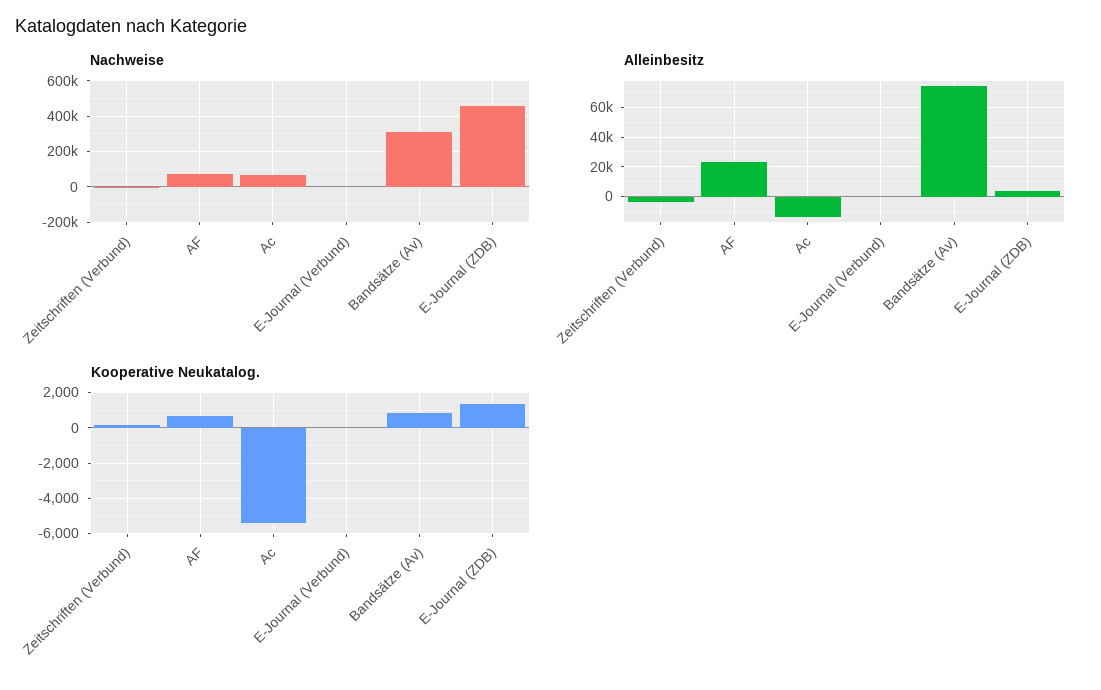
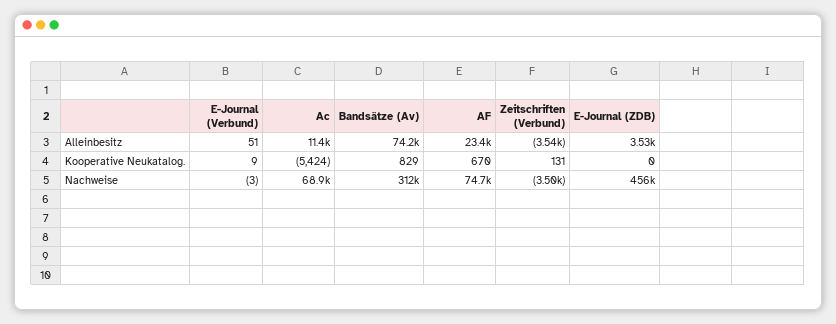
  {
    "Nachweise": {
      "Zeitschriften (Verbund)": -3500,
      "AF": 74700,
      "Ac": 68900,
      "E-Journal (Verbund)": -3,
      "Bandsätze (Av)": 312000,
      "E-Journal (ZDB)": 456000
    },
    "Alleinbesitz": {
      "Zeitschriften (Verbund)": -3540,
      "AF": 23400,
-     "Ac": -15000,
+     "Ac": 11400,
      "E-Journal (Verbund)": 51,
      "Bandsätze (Av)": 74200,
      "E-Journal (ZDB)": 3530
    },
    "Kooperative Neukatalog.": {
      "Zeitschriften (Verbund)": 131,
      "AF": 670,
      "Ac": -5424,
      "E-Journal (Verbund)": 9,
      "Bandsätze (Av)": 829,
-     "E-Journal (ZDB)": 1500
+     "E-Journal (ZDB)": 0
    }
  }

